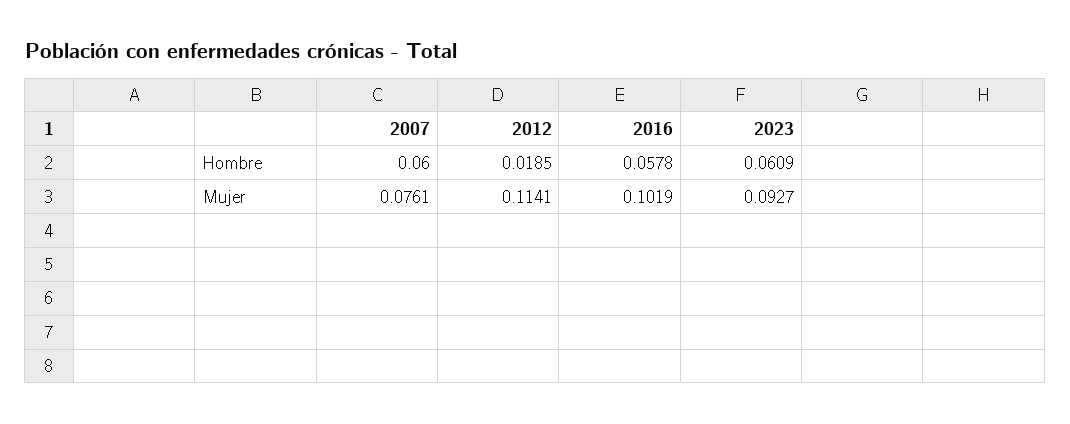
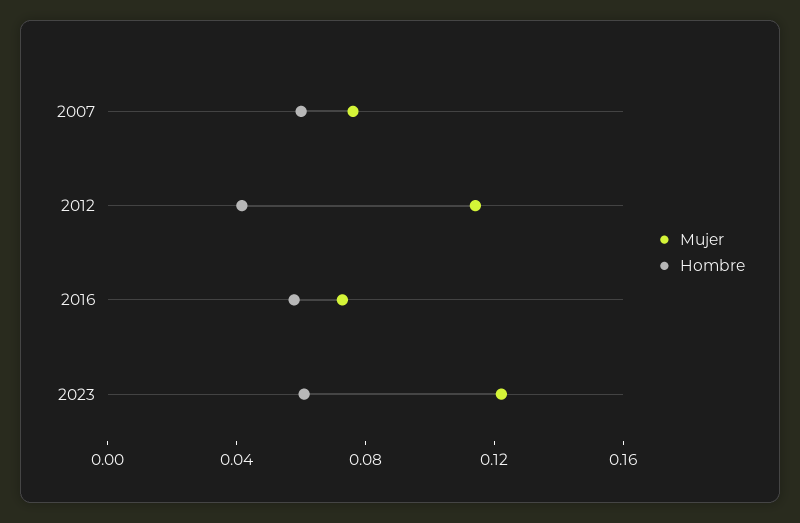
  {
    "Hombre": {
      "2007": 0.06,
-     "2012": 0.0185,
+     "2012": 0.04,
      "2016": 0.0578,
      "2023": 0.0609
    },
    "Mujer": {
      "2007": 0.0761,
      "2012": 0.1141,
-     "2016": 0.1019,
+     "2016": 0.07,
-     "2023": 0.0927
+     "2023": 0.12
    }
  }

